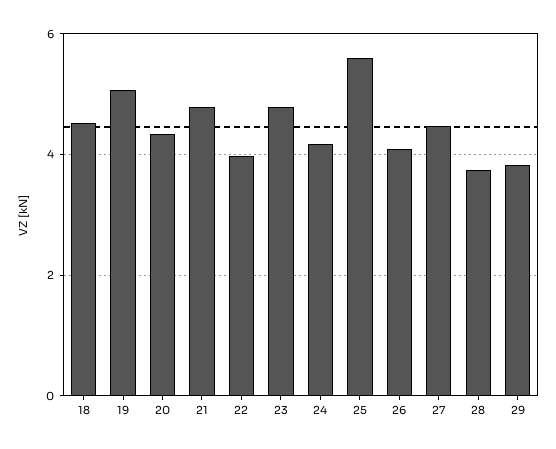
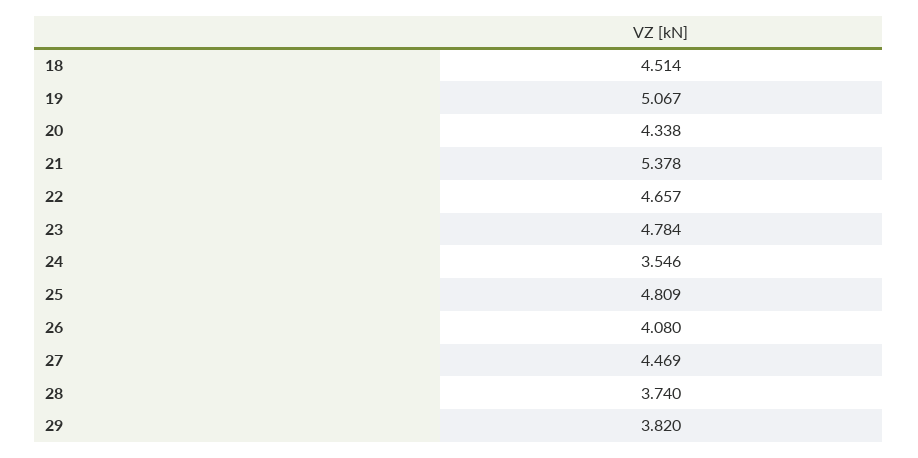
  {
    "18": 4.514,
    "19": 5.067,
    "20": 4.338,
-   "21": 4.8,
+   "21": 5.378,
-   "22": 4,
+   "22": 4.657,
    "23": 4.784,
-   "24": 4.2,
+   "24": 3.546,
-   "25": 5.6,
+   "25": 4.809,
    "26": 4.08,
    "27": 4.469,
    "28": 3.74,
    "29": 3.82
  }

